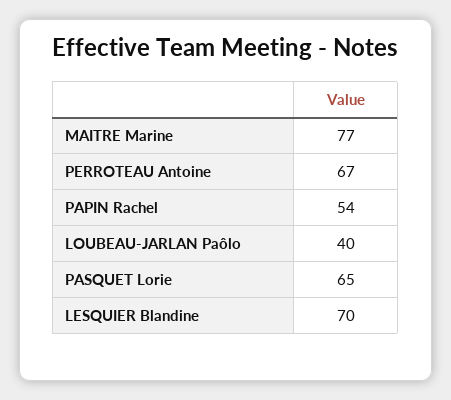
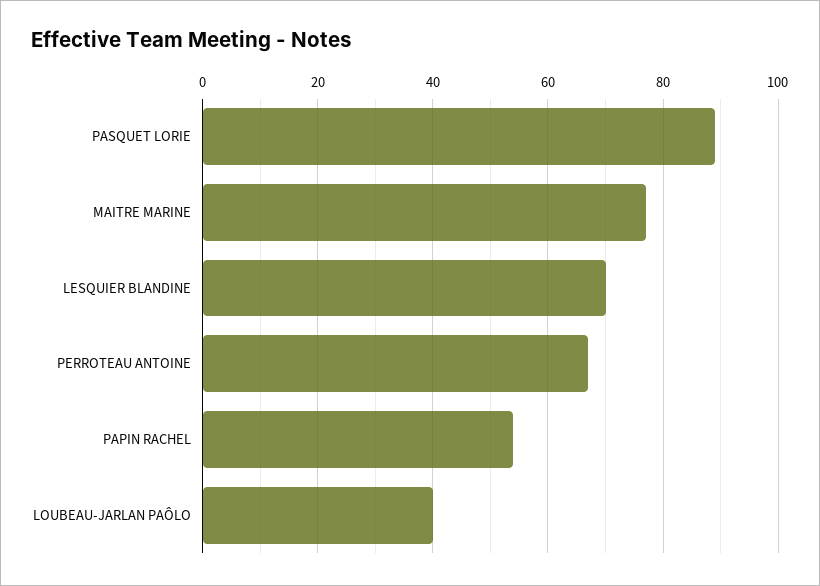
  {
    "MAITRE Marine": 77,
    "PERROTEAU Antoine": 67,
    "PAPIN Rachel": 54,
    "LOUBEAU-JARLAN Paôlo": 40,
-   "PASQUET Lorie": 65,
+   "PASQUET Lorie": 90,
    "LESQUIER Blandine": 70
  }

